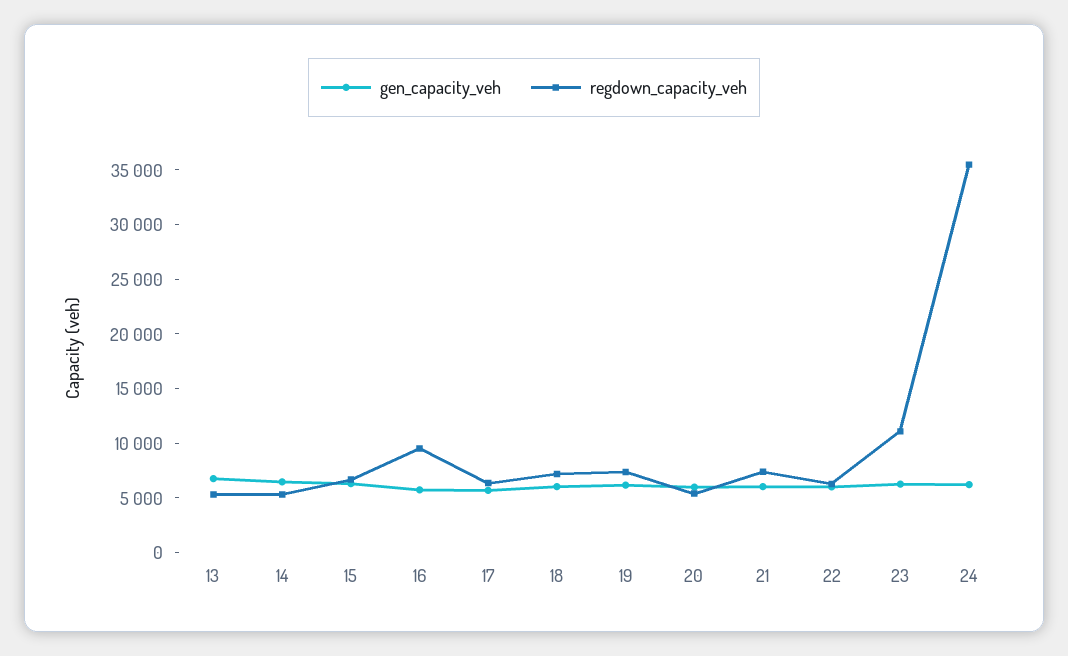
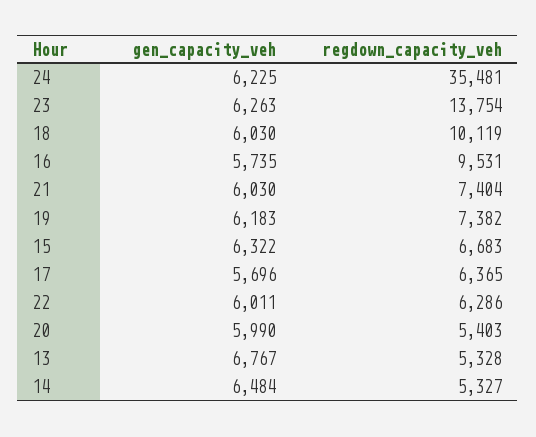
  {
    "gen_capacity_veh": {
      "13": 6767,
      "14": 6484,
      "15": 6322,
      "16": 5735,
      "17": 5696,
      "18": 6030,
      "19": 6183,
      "20": 5990,
      "21": 6030,
      "22": 6011,
      "23": 6263,
      "24": 6225
    },
    "regdown_capacity_veh": {
      "13": 5328,
      "14": 5327,
      "15": 6683,
      "16": 9531,
      "17": 6365,
-     "18": 7000,
+     "18": 10119,
      "19": 7382,
      "20": 5403,
      "21": 7404,
      "22": 6286,
-     "23": 11000,
+     "23": 13754,
      "24": 35481
    }
  }

